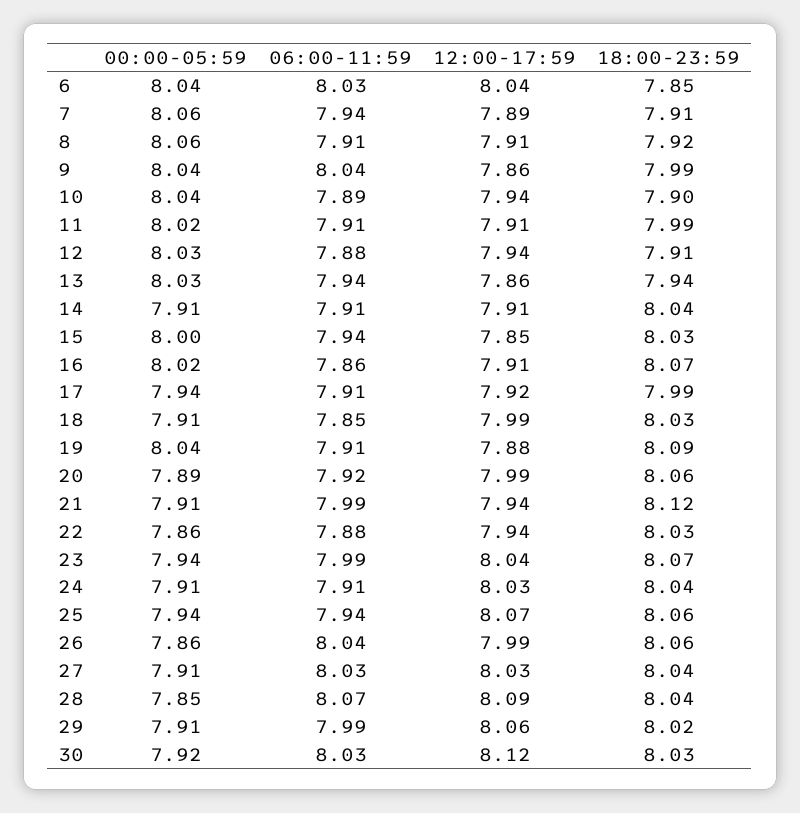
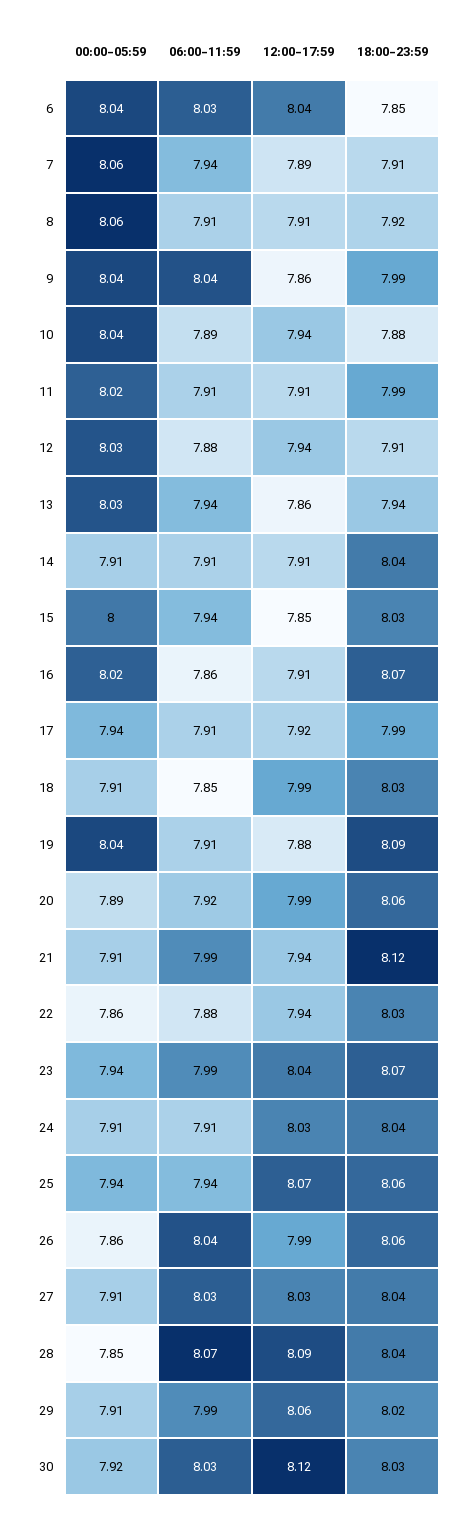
  {
    "00:00-05:59": {
      "6": 8.04,
      "7": 8.06,
      "8": 8.06,
      "9": 8.04,
      "10": 8.04,
      "11": 8.02,
      "12": 8.03,
      "13": 8.03,
      "14": 7.91,
      "15": 8,
      "16": 8.02,
      "17": 7.94,
      "18": 7.91,
      "19": 8.04,
      "20": 7.89,
      "21": 7.91,
      "22": 7.86,
      "23": 7.94,
      "24": 7.91,
      "25": 7.94,
      "26": 7.86,
      "27": 7.91,
      "28": 7.85,
      "29": 7.91,
      "30": 7.92
    },
    "06:00-11:59": {
      "6": 8.03,
      "7": 7.94,
      "8": 7.91,
      "9": 8.04,
      "10": 7.89,
      "11": 7.91,
      "12": 7.88,
      "13": 7.94,
      "14": 7.91,
      "15": 7.94,
      "16": 7.86,
      "17": 7.91,
      "18": 7.85,
      "19": 7.91,
      "20": 7.92,
      "21": 7.99,
      "22": 7.88,
      "23": 7.99,
      "24": 7.91,
      "25": 7.94,
      "26": 8.04,
      "27": 8.03,
      "28": 8.07,
      "29": 7.99,
      "30": 8.03
    },
    "12:00-17:59": {
      "6": 8.04,
      "7": 7.89,
      "8": 7.91,
      "9": 7.86,
      "10": 7.94,
      "11": 7.91,
      "12": 7.94,
      "13": 7.86,
      "14": 7.91,
      "15": 7.85,
      "16": 7.91,
      "17": 7.92,
      "18": 7.99,
      "19": 7.88,
      "20": 7.99,
      "21": 7.94,
      "22": 7.94,
      "23": 8.04,
      "24": 8.03,
      "25": 8.07,
      "26": 7.99,
      "27": 8.03,
      "28": 8.09,
      "29": 8.06,
      "30": 8.12
    },
    "18:00-23:59": {
      "6": 7.85,
      "7": 7.91,
      "8": 7.92,
      "9": 7.99,
-     "10": 7.9,
+     "10": 7.88,
      "11": 7.99,
      "12": 7.91,
      "13": 7.94,
      "14": 8.04,
      "15": 8.03,
      "16": 8.07,
      "17": 7.99,
      "18": 8.03,
      "19": 8.09,
      "20": 8.06,
      "21": 8.12,
      "22": 8.03,
      "23": 8.07,
      "24": 8.04,
      "25": 8.06,
      "26": 8.06,
      "27": 8.04,
      "28": 8.04,
      "29": 8.02,
      "30": 8.03
    }
  }

